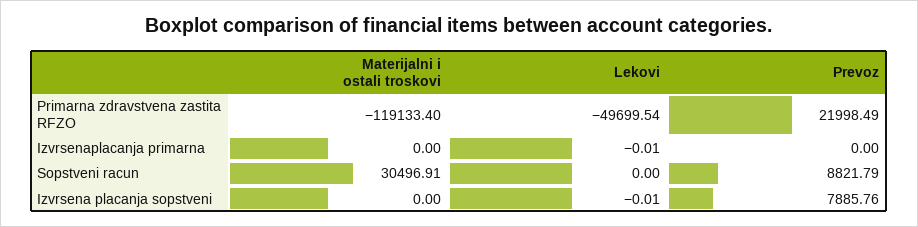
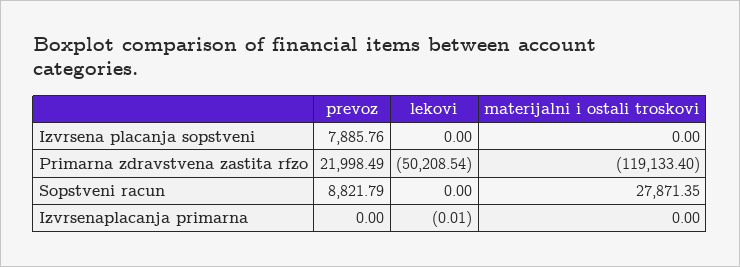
  {
    "Materijalni i ostali troskovi": {
      "Primarna zdravstvena zastita RFZO": -119133.4,
      "Izvrsenaplacanja primarna": 0,
-     "Sopstveni racun": 30496.91,
+     "Sopstveni racun": 27871.35,
      "Izvrsena placanja sopstveni": 0
    },
    "Lekovi": {
-     "Primarna zdravstvena zastita RFZO": -49699.54,
+     "Primarna zdravstvena zastita RFZO": -50208.54,
      "Izvrsenaplacanja primarna": -0.01,
      "Sopstveni racun": 0,
-     "Izvrsena placanja sopstveni": -0.01
+     "Izvrsena placanja sopstveni": 0
    },
    "Prevoz": {
      "Primarna zdravstvena zastita RFZO": 21998.49,
      "Izvrsenaplacanja primarna": 0,
      "Sopstveni racun": 8821.79,
      "Izvrsena placanja sopstveni": 7885.76
    }
  }

